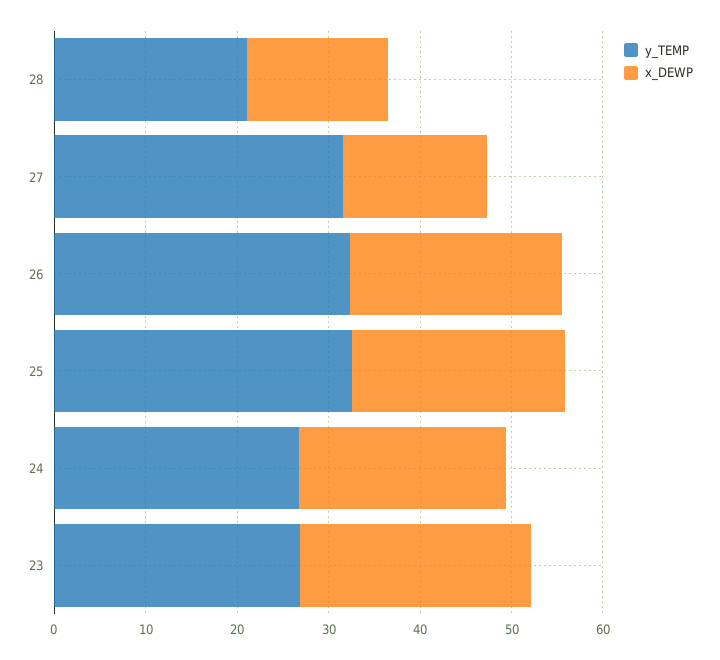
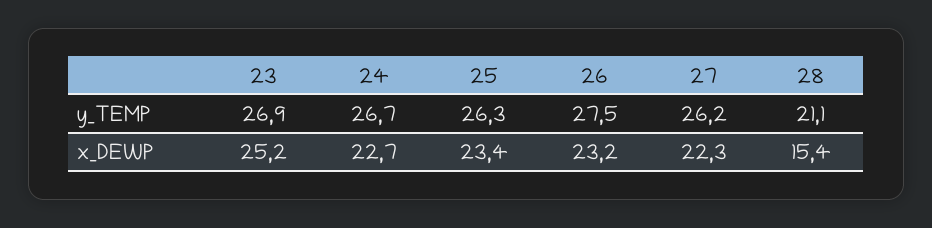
  {
    "y_TEMP": {
      "28": 21.1,
-     "27": 32,
+     "27": 26.2,
-     "26": 32,
+     "26": 27.5,
-     "25": 32,
+     "25": 26.3,
      "24": 26.7,
      "23": 26.9
    },
    "x_DEWP": {
      "28": 15.4,
-     "27": 16,
+     "27": 22.3,
      "26": 23.2,
      "25": 23.4,
      "24": 22.7,
      "23": 25.2
    }
  }

